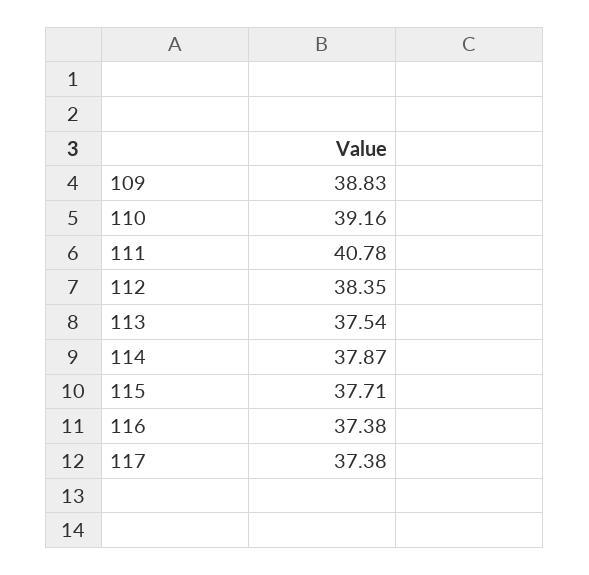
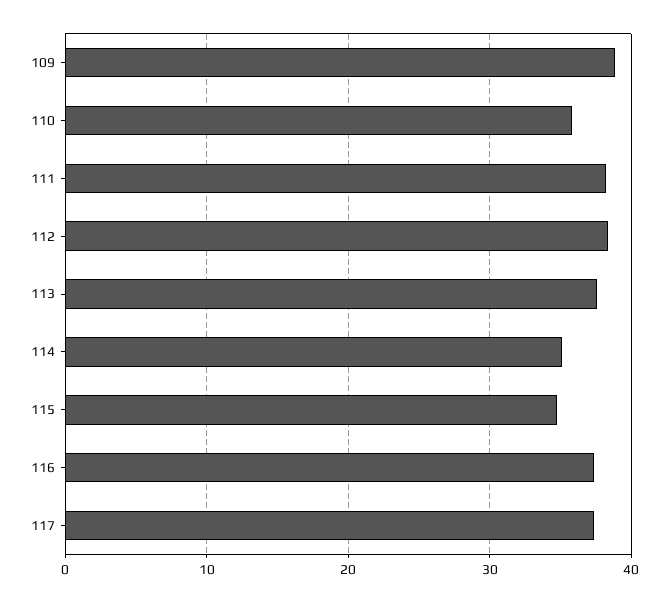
  {
    "109": 38.83,
-   "110": 39.16,
+   "110": 36,
-   "111": 40.78,
+   "111": 38,
    "112": 38.35,
    "113": 37.54,
-   "114": 37.87,
+   "114": 35,
-   "115": 37.71,
+   "115": 35,
    "116": 37.38,
    "117": 37.38
  }

